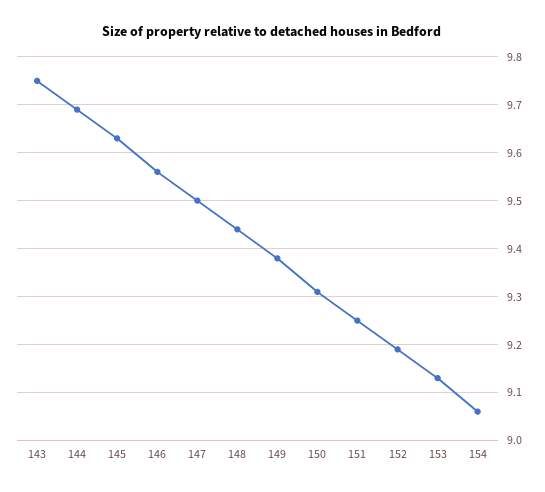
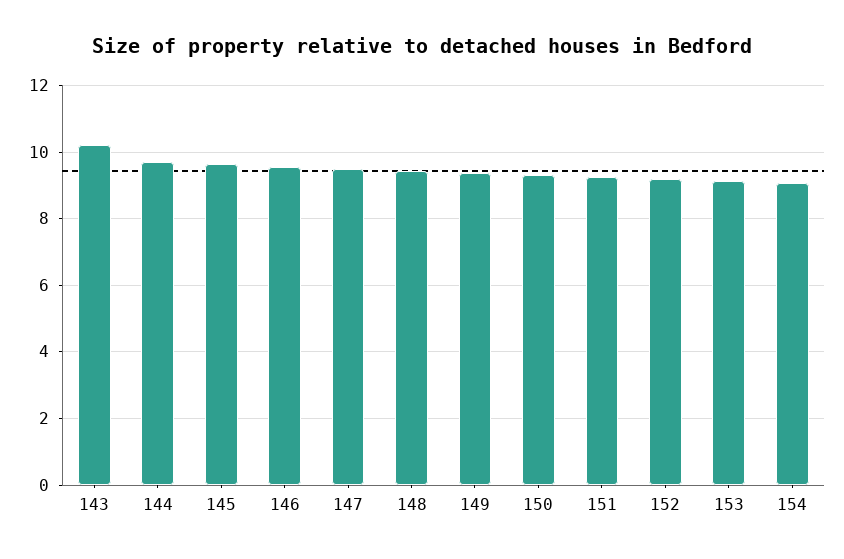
  {
-   "143": 9.75,
+   "143": 10.2,
    "144": 9.7,
    "145": 9.65,
    "146": 9.55,
    "147": 9.5,
    "148": 9.45,
    "149": 9.4,
    "150": 9.3,
    "151": 9.25,
    "152": 9.2,
    "153": 9.15,
    "154": 9.05
  }

